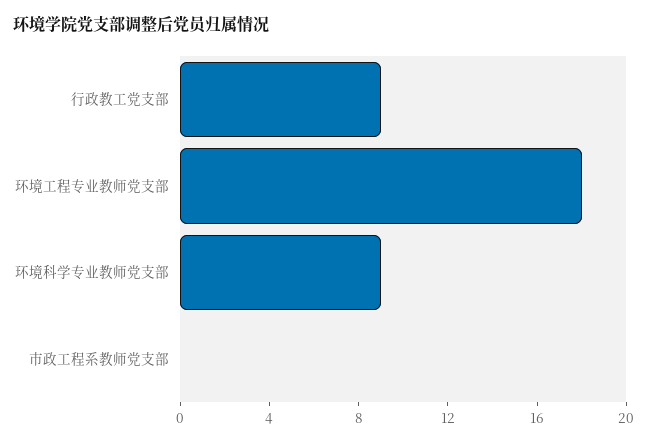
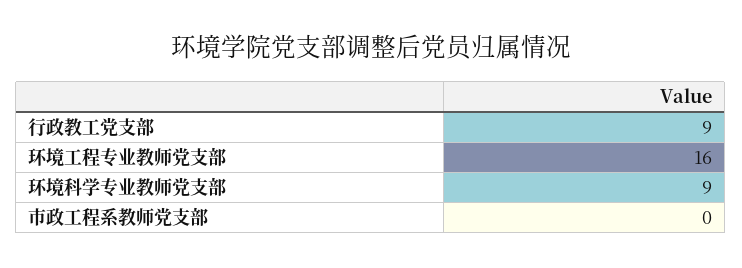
  {
    "行政教工党支部": 9,
-   "环境工程专业教师党支部": 18,
+   "环境工程专业教师党支部": 16,
    "环境科学专业教师党支部": 9,
    "市政工程系教师党支部": 0
  }

